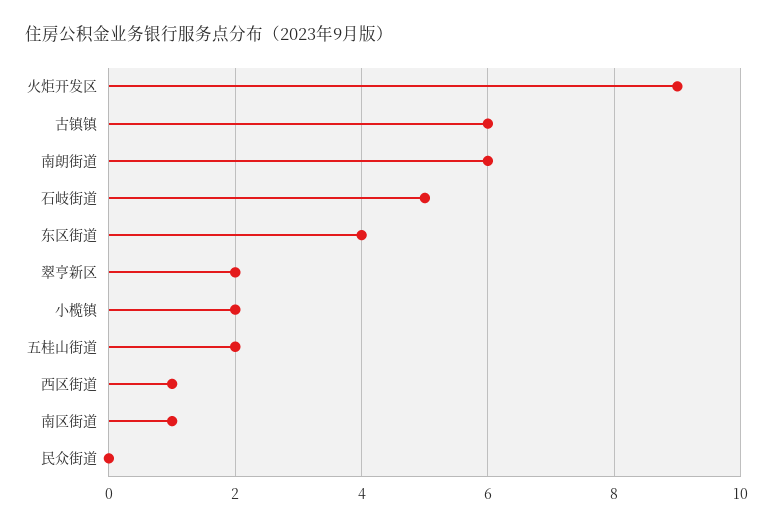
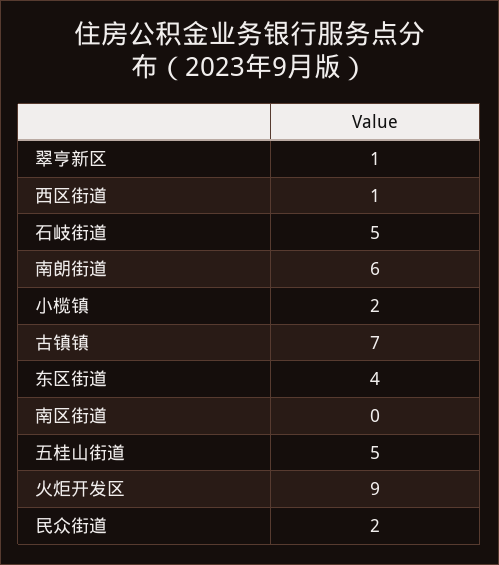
  {
    "火炬开发区": 9,
-   "古镇镇": 6,
+   "古镇镇": 7,
    "南朗街道": 6,
    "石岐街道": 5,
    "东区街道": 4,
-   "翠亨新区": 2,
+   "翠亨新区": 1,
    "小榄镇": 2,
-   "五桂山街道": 2,
+   "五桂山街道": 5,
    "西区街道": 1,
-   "南区街道": 1,
+   "南区街道": 0,
-   "民众街道": 0
+   "民众街道": 2
  }

